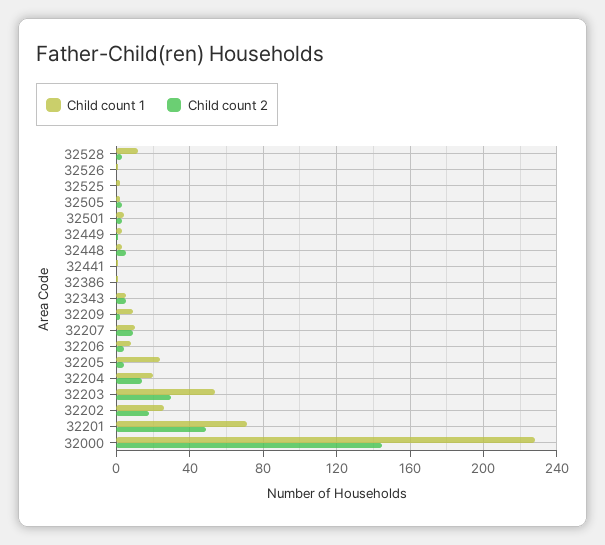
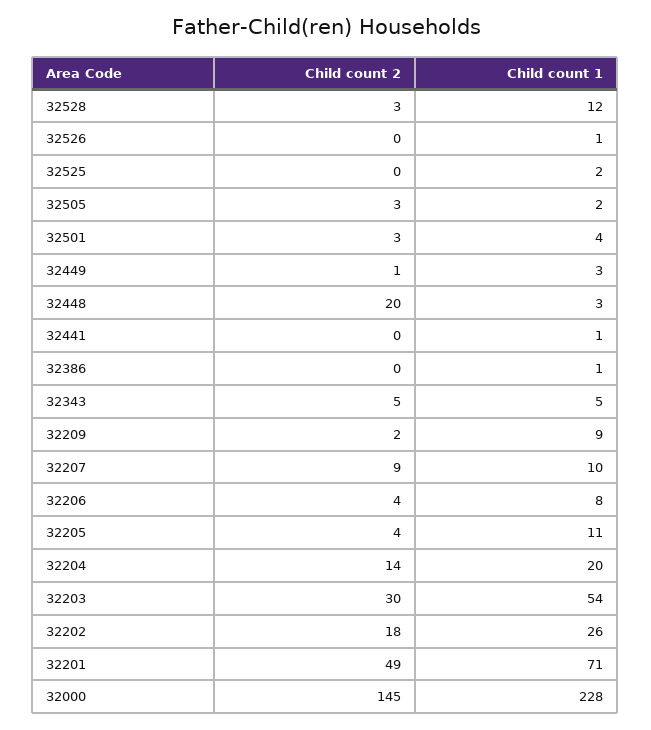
  {
    "Child count 1": {
      "32528": 12,
      "32526": 1,
      "32525": 2,
      "32505": 2,
      "32501": 4,
      "32449": 3,
      "32448": 3,
      "32441": 1,
      "32386": 1,
      "32343": 5,
      "32209": 9,
      "32207": 10,
      "32206": 8,
-     "32205": 25,
+     "32205": 11,
      "32204": 20,
      "32203": 54,
      "32202": 26,
      "32201": 71,
      "32000": 228
    },
    "Child count 2": {
      "32528": 3,
      "32526": 0,
      "32525": 0,
      "32505": 3,
      "32501": 3,
      "32449": 1,
-     "32448": 5,
+     "32448": 20,
      "32441": 0,
      "32386": 0,
      "32343": 5,
      "32209": 2,
      "32207": 9,
      "32206": 4,
      "32205": 4,
      "32204": 14,
      "32203": 30,
      "32202": 18,
      "32201": 49,
      "32000": 145
    }
  }

